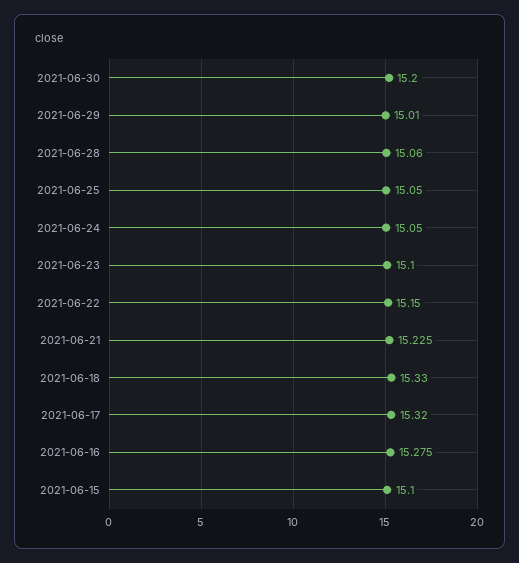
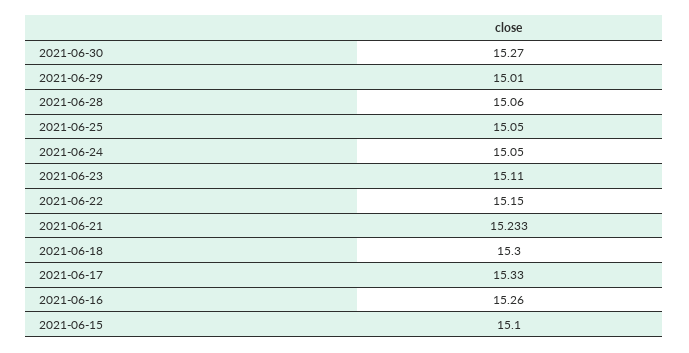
  {
-   "2021-06-30": 15.2,
+   "2021-06-30": 15.27,
    "2021-06-29": 15.01,
    "2021-06-28": 15.06,
    "2021-06-25": 15.05,
    "2021-06-24": 15.05,
-   "2021-06-23": 15.1,
+   "2021-06-23": 15.11,
    "2021-06-22": 15.15,
-   "2021-06-21": 15.225,
+   "2021-06-21": 15.233,
-   "2021-06-18": 15.33,
+   "2021-06-18": 15.3,
-   "2021-06-17": 15.32,
+   "2021-06-17": 15.33,
-   "2021-06-16": 15.275,
+   "2021-06-16": 15.26,
    "2021-06-15": 15.1
  }

